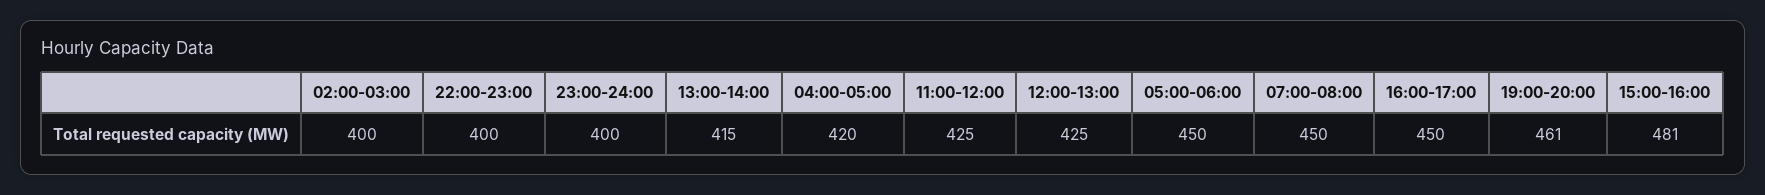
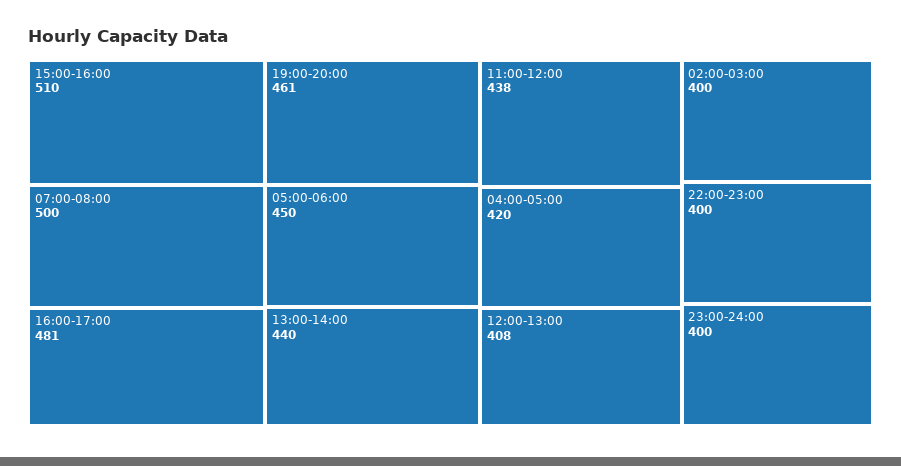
  {
    "02:00-03:00": 400,
    "22:00-23:00": 400,
    "23:00-24:00": 400,
-   "13:00-14:00": 415,
+   "13:00-14:00": 440,
    "04:00-05:00": 420,
-   "11:00-12:00": 425,
+   "11:00-12:00": 438,
-   "12:00-13:00": 425,
+   "12:00-13:00": 408,
    "05:00-06:00": 450,
-   "07:00-08:00": 450,
+   "07:00-08:00": 500,
-   "16:00-17:00": 450,
+   "16:00-17:00": 481,
    "19:00-20:00": 461,
-   "15:00-16:00": 481
+   "15:00-16:00": 510
  }

